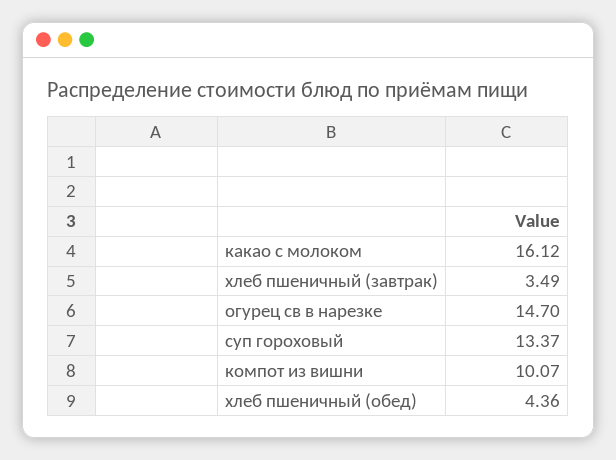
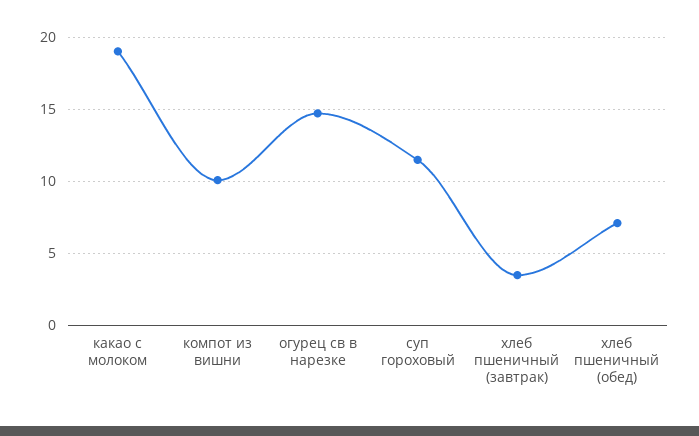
  {
-   "какао с молоком": 16.12,
+   "какао с молоком": 19,
    "хлеб пшеничный (завтрак)": 3.49,
    "огурец св в нарезке": 14.7,
-   "суп гороховый": 13.37,
+   "суп гороховый": 11.5,
    "компот из вишни": 10.07,
-   "хлеб пшеничный (обед)": 4.36
+   "хлеб пшеничный (обед)": 7
  }

